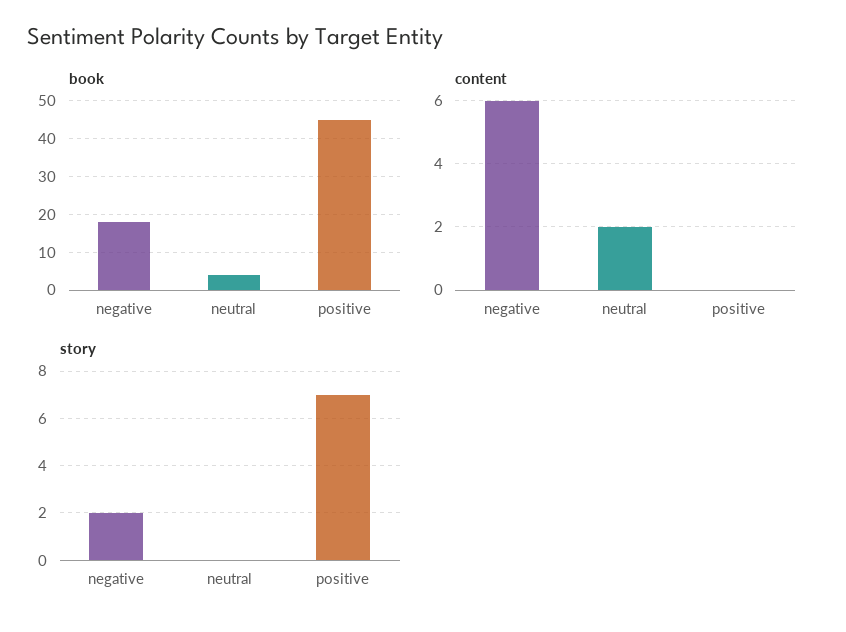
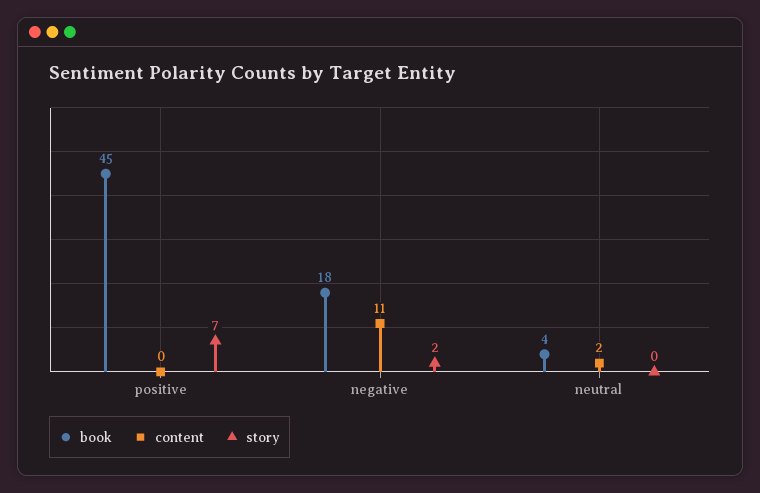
  {
    "book": {
      "negative": 18,
      "neutral": 4,
      "positive": 45
    },
    "content": {
-     "negative": 6,
+     "negative": 11,
      "neutral": 2,
      "positive": 0
    },
    "story": {
      "negative": 2,
      "neutral": 0,
      "positive": 7
    }
  }

